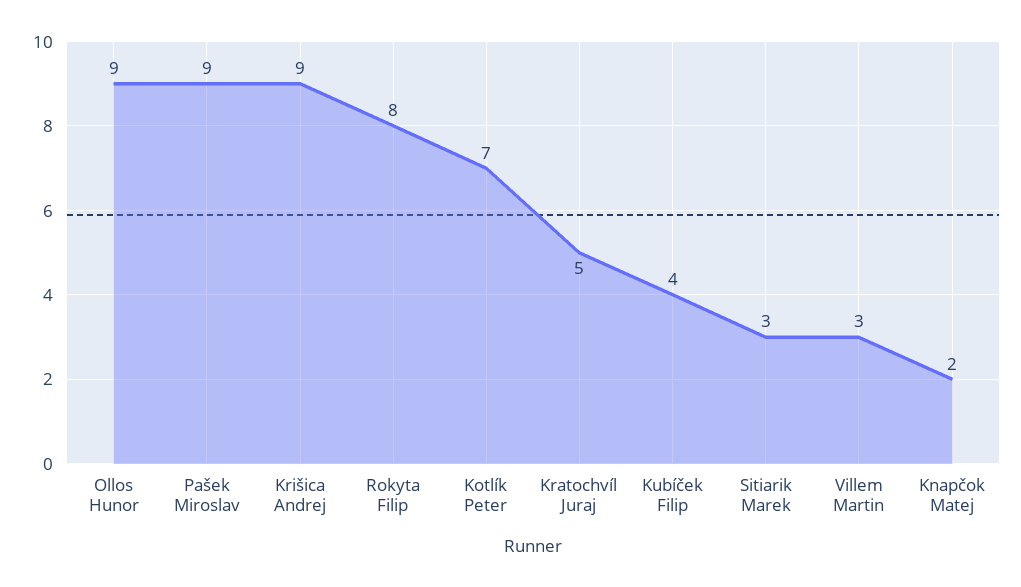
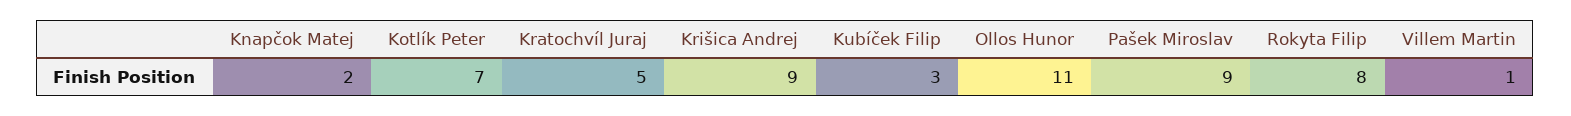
  {
-   "Ollos Hunor": 9,
+   "Ollos Hunor": 11,
    "Pašek Miroslav": 9,
    "Krišica Andrej": 9,
    "Rokyta Filip": 8,
    "Kotlík Peter": 7,
    "Kratochvíl Juraj": 5,
-   "Kubíček Filip": 4,
+   "Kubíček Filip": 3,
-   "Sitiarik Marek": 3,
-   "Villem Martin": 3,
+   "Villem Martin": 1,
    "Knapčok Matej": 2
  }

